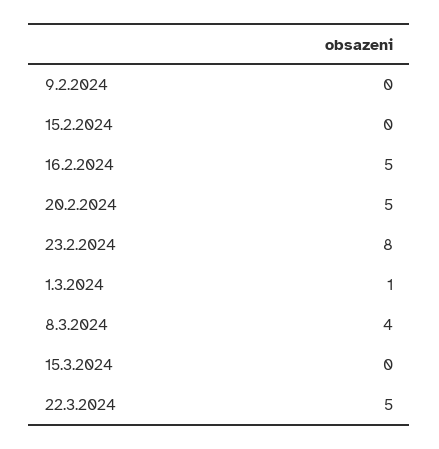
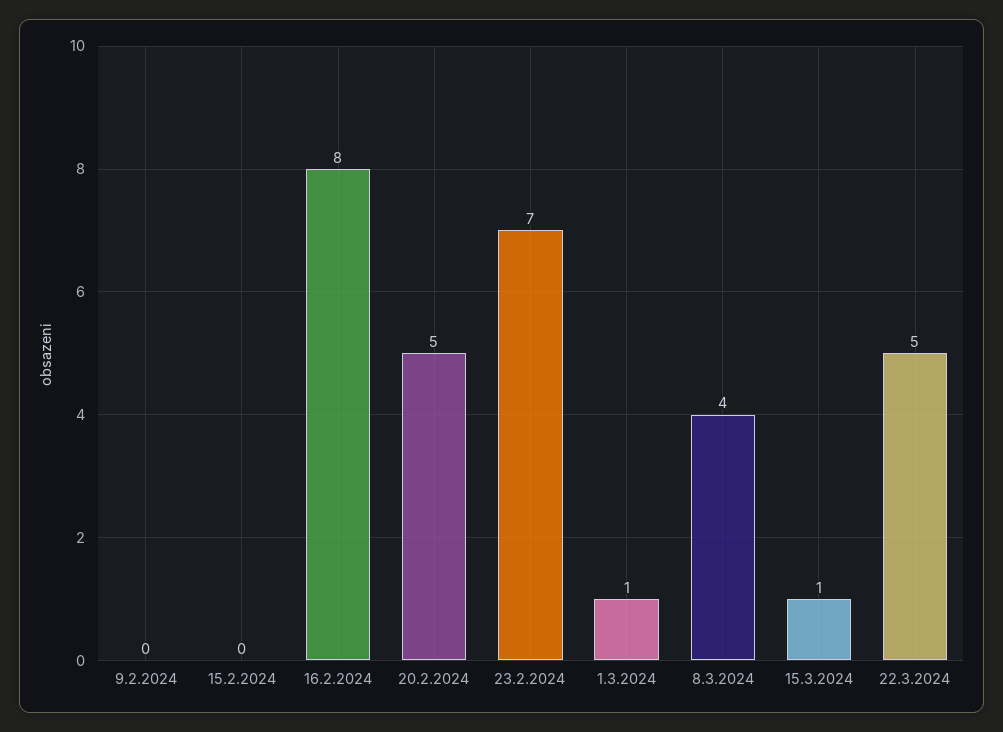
  {
    "9.2.2024": 0,
    "15.2.2024": 0,
-   "16.2.2024": 5,
+   "16.2.2024": 8,
    "20.2.2024": 5,
-   "23.2.2024": 8,
+   "23.2.2024": 7,
    "1.3.2024": 1,
    "8.3.2024": 4,
-   "15.3.2024": 0,
+   "15.3.2024": 1,
    "22.3.2024": 5
  }

